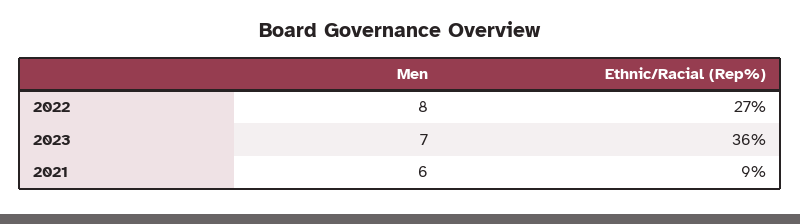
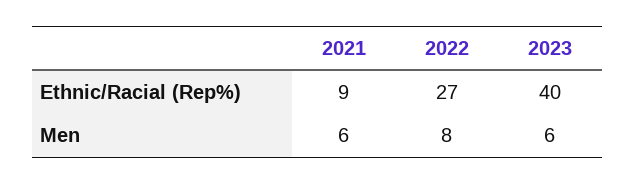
  {
    "Men": {
      "2022": 8,
-     "2023": 7,
+     "2023": 6,
      "2021": 6
    },
    "Ethnic/Racial (Rep%)": {
      "2022": 27,
-     "2023": 36,
+     "2023": 40,
      "2021": 9
    }
  }

